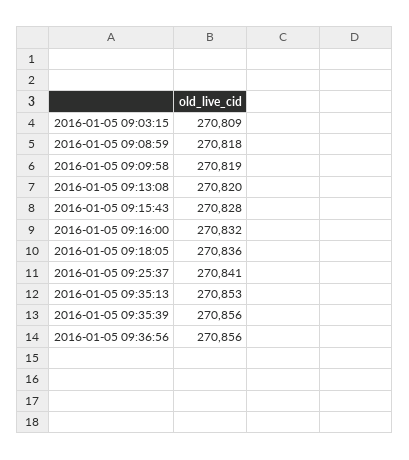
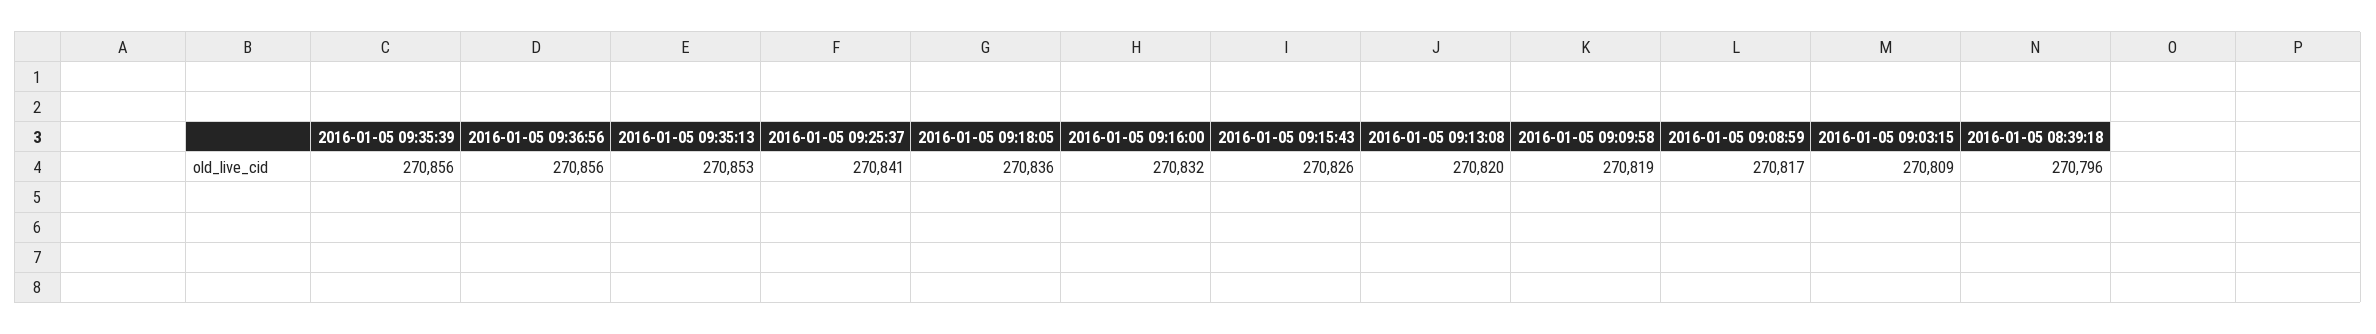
  {
    "2016-01-05 09:03:15": 270809,
-   "2016-01-05 09:08:59": 270818,
+   "2016-01-05 09:08:59": 270817,
    "2016-01-05 09:09:58": 270819,
    "2016-01-05 09:13:08": 270820,
-   "2016-01-05 09:15:43": 270828,
+   "2016-01-05 09:15:43": 270826,
    "2016-01-05 09:16:00": 270832,
    "2016-01-05 09:18:05": 270836,
    "2016-01-05 09:25:37": 270841,
    "2016-01-05 09:35:13": 270853,
    "2016-01-05 09:35:39": 270856,
-   "2016-01-05 09:36:56": 270856
+   "2016-01-05 09:36:56": 270856,
+   "2016-01-05 08:39:18": 270796
  }

